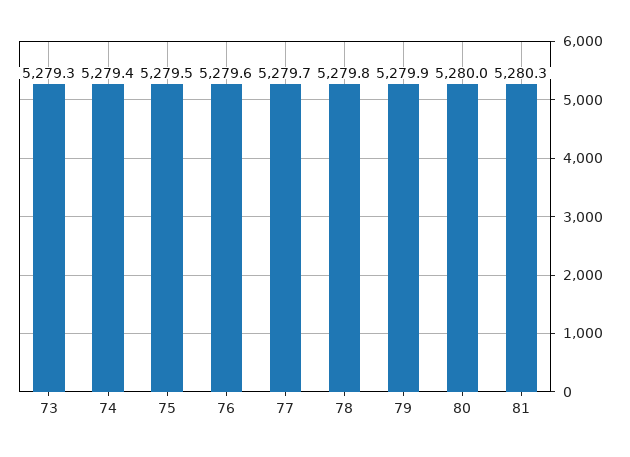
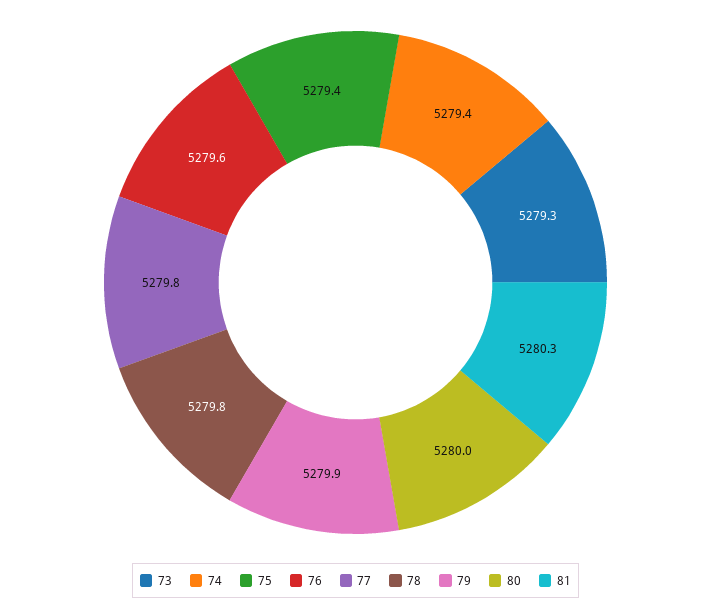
  {
    "73": 5279.3,
    "74": 5279.4,
-   "75": 5279.5,
+   "75": 5279.4,
    "76": 5279.6,
-   "77": 5279.7,
+   "77": 5279.8,
    "78": 5279.8,
    "79": 5279.9,
    "80": 5280,
    "81": 5280.3
  }

